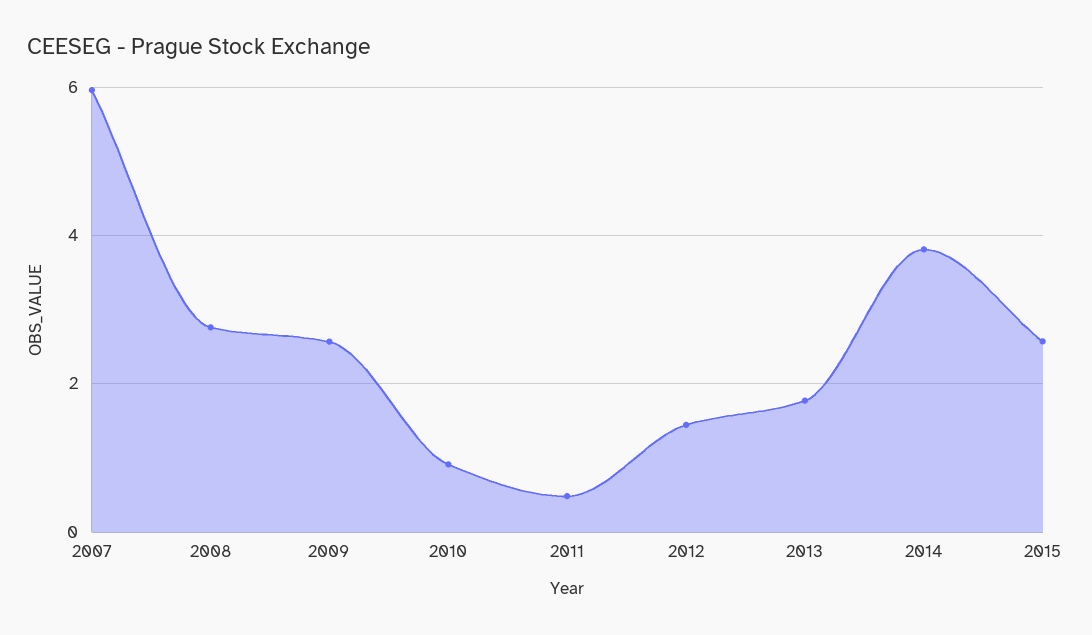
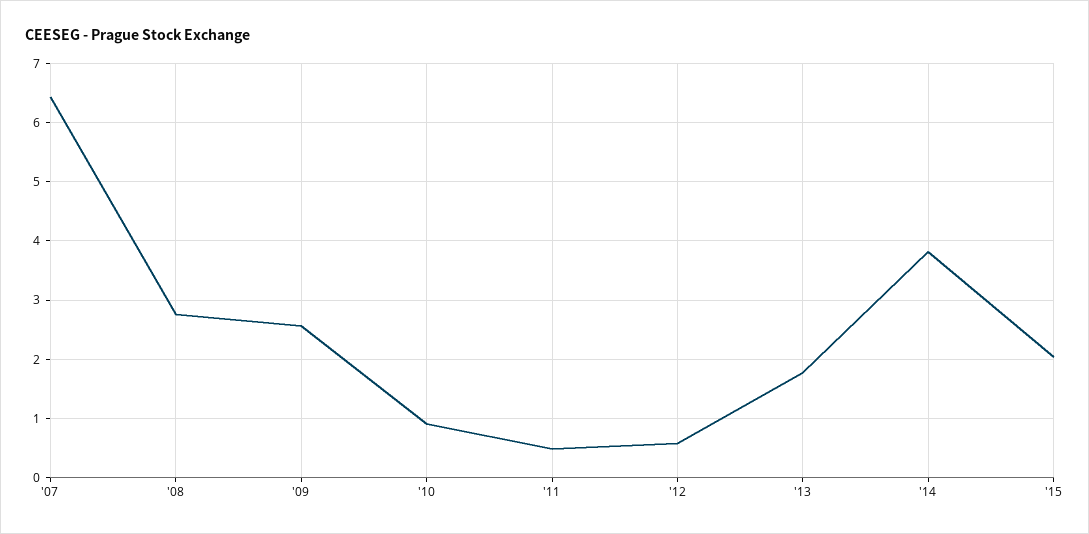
  {
-   "2007": 6,
+   "2007": 6.4,
    "2008": 2.8,
    "2009": 2.6,
    "2010": 1,
    "2011": 0.4,
-   "2012": 1.4,
+   "2012": 0.6,
    "2013": 1.8,
    "2014": 3.8,
-   "2015": 2.6
+   "2015": 2
  }

